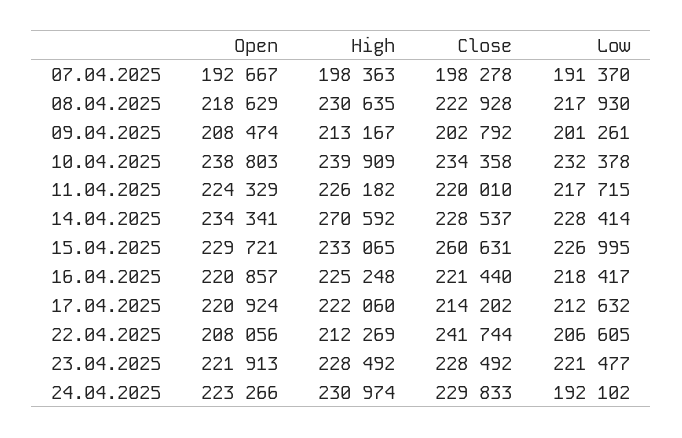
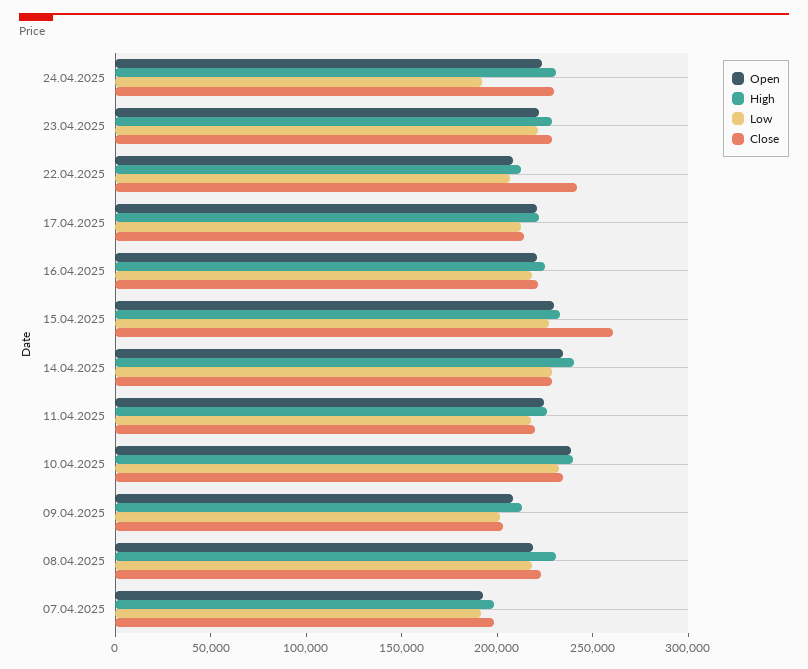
  {
    "Open": {
      "07.04.2025": 192667,
      "08.04.2025": 218629,
      "09.04.2025": 208474,
      "10.04.2025": 238803,
      "11.04.2025": 224329,
      "14.04.2025": 234341,
      "15.04.2025": 229721,
      "16.04.2025": 220857,
      "17.04.2025": 220924,
      "22.04.2025": 208056,
      "23.04.2025": 221913,
      "24.04.2025": 223266
    },
    "High": {
      "07.04.2025": 198363,
      "08.04.2025": 230635,
      "09.04.2025": 213167,
      "10.04.2025": 239909,
      "11.04.2025": 226182,
-     "14.04.2025": 270592,
+     "14.04.2025": 240000,
      "15.04.2025": 233065,
      "16.04.2025": 225248,
      "17.04.2025": 222060,
      "22.04.2025": 212269,
      "23.04.2025": 228492,
      "24.04.2025": 230974
    },
    "Close": {
      "07.04.2025": 198278,
      "08.04.2025": 222928,
      "09.04.2025": 202792,
      "10.04.2025": 234358,
      "11.04.2025": 220010,
      "14.04.2025": 228537,
      "15.04.2025": 260631,
      "16.04.2025": 221440,
      "17.04.2025": 214202,
      "22.04.2025": 241744,
      "23.04.2025": 228492,
      "24.04.2025": 229833
    },
    "Low": {
      "07.04.2025": 191370,
      "08.04.2025": 217930,
      "09.04.2025": 201261,
      "10.04.2025": 232378,
      "11.04.2025": 217715,
      "14.04.2025": 228414,
      "15.04.2025": 226995,
      "16.04.2025": 218417,
      "17.04.2025": 212632,
      "22.04.2025": 206605,
      "23.04.2025": 221477,
      "24.04.2025": 192102
    }
  }

